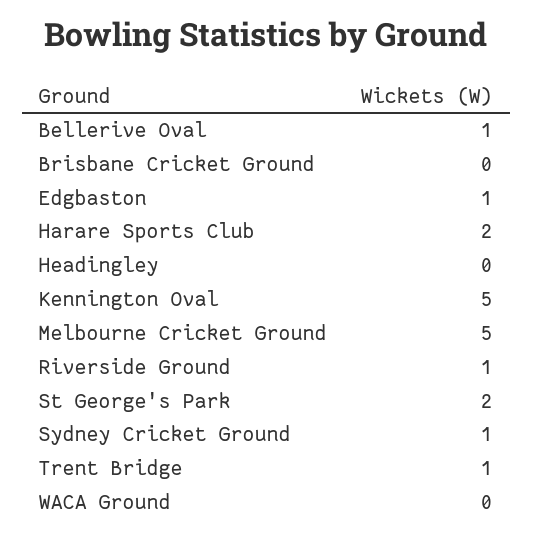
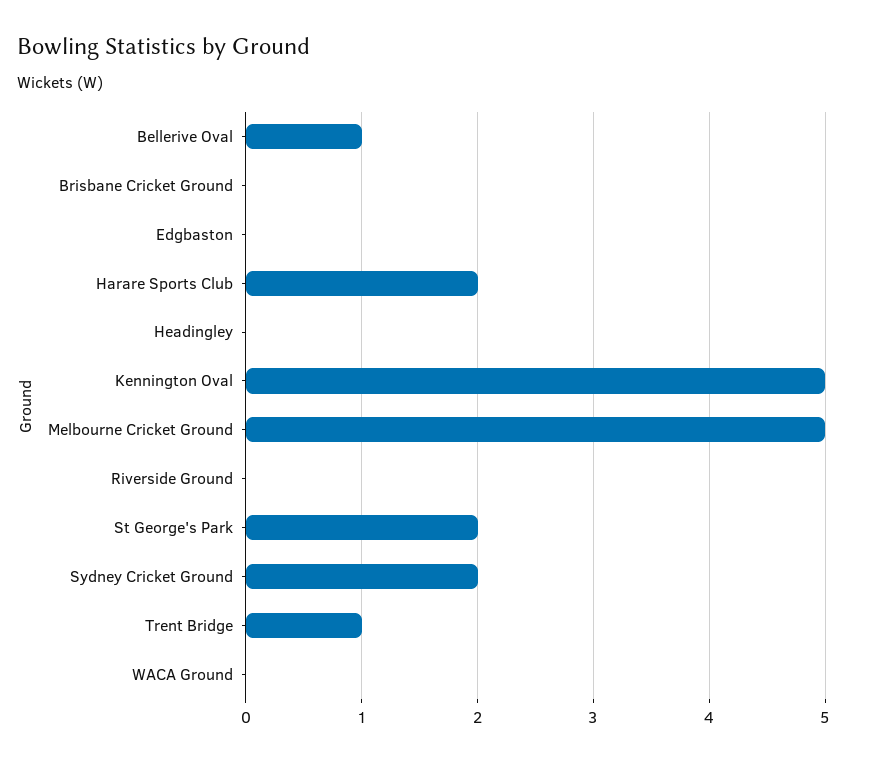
  {
    "Bellerive Oval": 1,
    "Brisbane Cricket Ground": 0,
-   "Edgbaston": 1,
+   "Edgbaston": 0,
    "Harare Sports Club": 2,
    "Headingley": 0,
    "Kennington Oval": 5,
    "Melbourne Cricket Ground": 5,
-   "Riverside Ground": 1,
+   "Riverside Ground": 0,
    "St George's Park": 2,
-   "Sydney Cricket Ground": 1,
+   "Sydney Cricket Ground": 2,
    "Trent Bridge": 1,
    "WACA Ground": 0
  }

